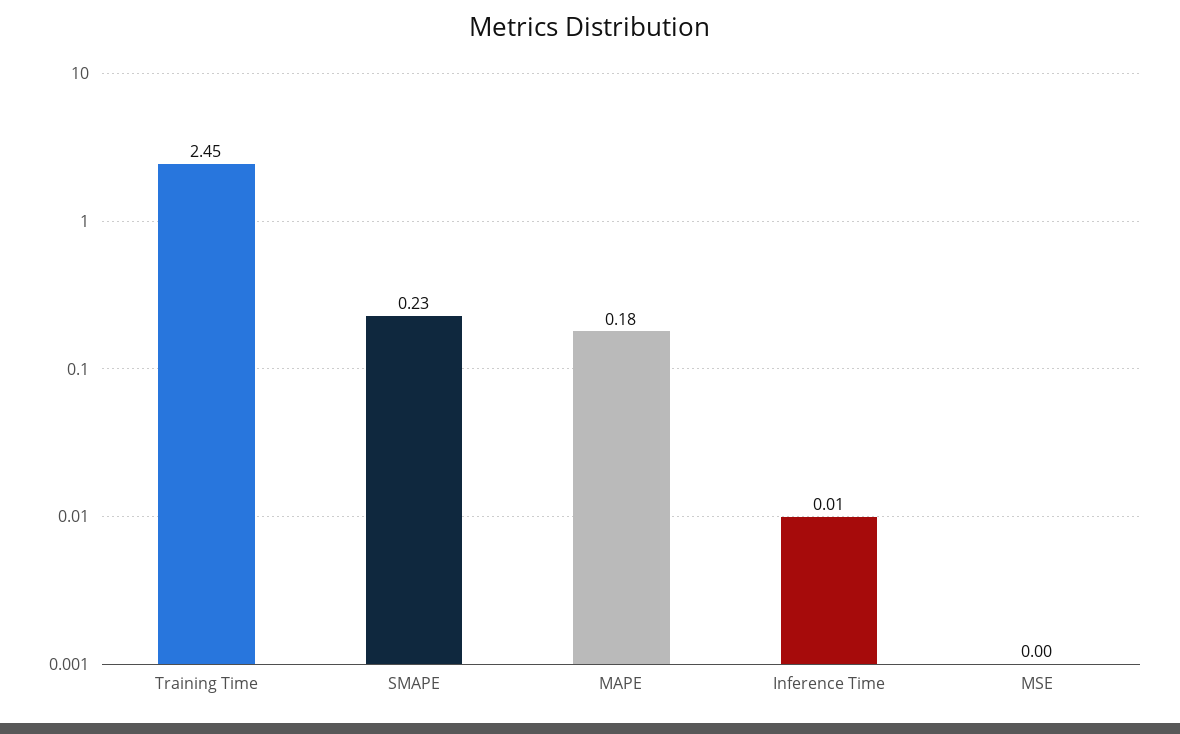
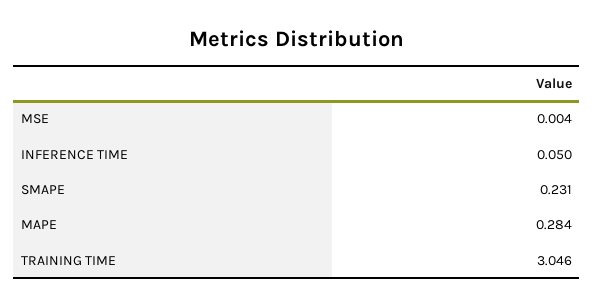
  {
-   "Training Time": 2.45,
+   "Training Time": 3.046,
    "SMAPE": 0.231,
-   "MAPE": 0.18,
+   "MAPE": 0.284,
-   "Inference Time": 0.01,
+   "Inference Time": 0.05,
    "MSE": 0.004
  }

